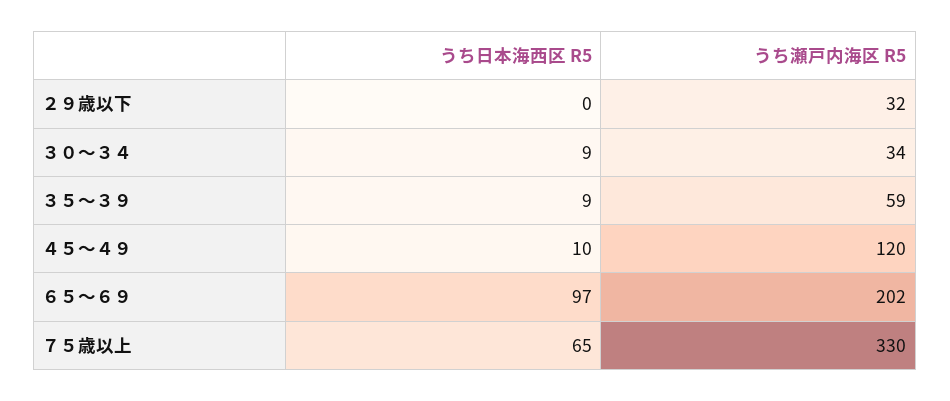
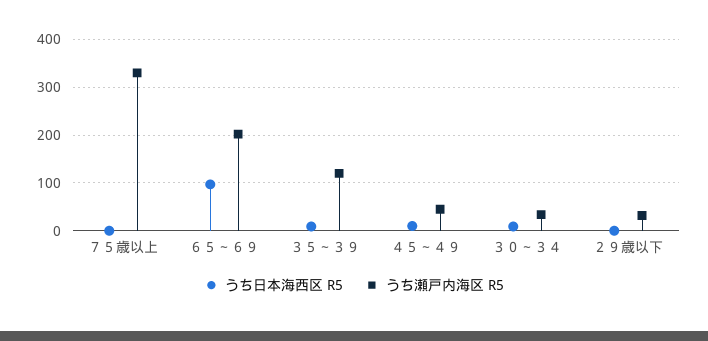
  {
    "うち日本海西区 R5": {
      "２９歳以下": 0,
      "３０～３４": 9,
      "３５～３９": 9,
      "４５～４９": 10,
      "６５～６９": 97,
-     "７５歳以上": 65
+     "７５歳以上": 0
    },
    "うち瀬戸内海区 R5": {
      "２９歳以下": 32,
      "３０～３４": 34,
-     "３５～３９": 59,
+     "３５～３９": 120,
-     "４５～４９": 120,
+     "４５～４９": 40,
      "６５～６９": 202,
      "７５歳以上": 330
    }
  }

